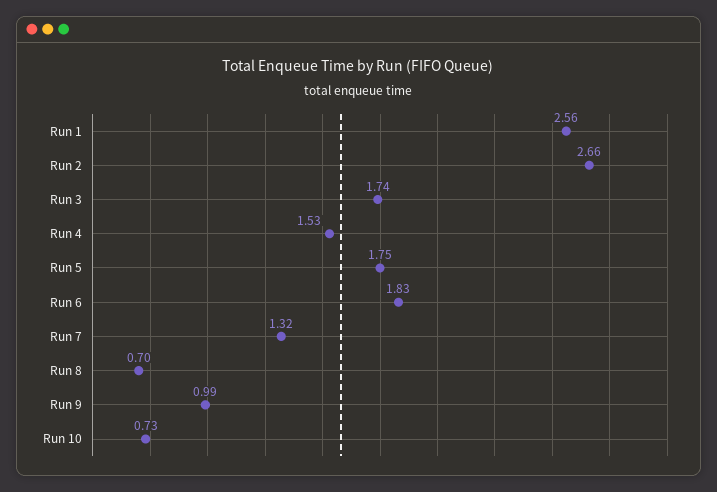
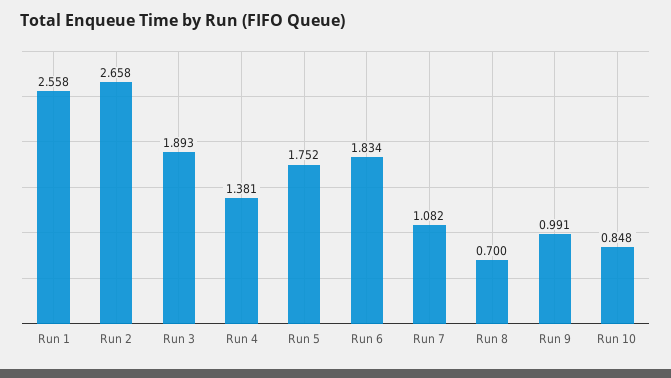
  {
    "Run 1": 2.558,
    "Run 2": 2.658,
-   "Run 3": 1.74,
+   "Run 3": 1.893,
-   "Run 4": 1.53,
+   "Run 4": 1.381,
    "Run 5": 1.752,
    "Run 6": 1.834,
-   "Run 7": 1.32,
+   "Run 7": 1.082,
    "Run 8": 0.7,
    "Run 9": 0.991,
-   "Run 10": 0.73
+   "Run 10": 0.848
  }

